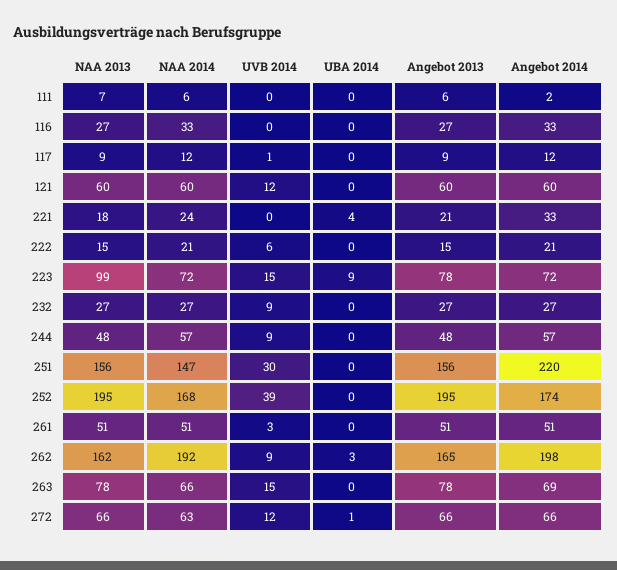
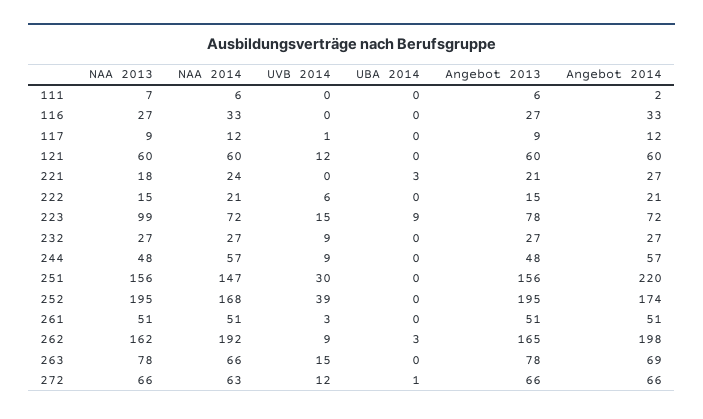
  {
    "NAA 2013": {
      "111": 7,
      "116": 27,
      "117": 9,
      "121": 60,
      "221": 18,
      "222": 15,
      "223": 99,
      "232": 27,
      "244": 48,
      "251": 156,
      "252": 195,
      "261": 51,
      "262": 162,
      "263": 78,
      "272": 66
    },
    "NAA 2014": {
      "111": 6,
      "116": 33,
      "117": 12,
      "121": 60,
      "221": 24,
      "222": 21,
      "223": 72,
      "232": 27,
      "244": 57,
      "251": 147,
      "252": 168,
      "261": 51,
      "262": 192,
      "263": 66,
      "272": 63
    },
    "UVB 2014": {
      "111": 0,
      "116": 0,
      "117": 1,
      "121": 12,
      "221": 0,
      "222": 6,
      "223": 15,
      "232": 9,
      "244": 9,
      "251": 30,
      "252": 39,
      "261": 3,
      "262": 9,
      "263": 15,
      "272": 12
    },
    "UBA 2014": {
      "111": 0,
      "116": 0,
      "117": 0,
      "121": 0,
-     "221": 4,
+     "221": 3,
      "222": 0,
      "223": 9,
      "232": 0,
      "244": 0,
      "251": 0,
      "252": 0,
      "261": 0,
      "262": 3,
      "263": 0,
      "272": 1
    },
    "Angebot 2013": {
      "111": 6,
      "116": 27,
      "117": 9,
      "121": 60,
      "221": 21,
      "222": 15,
      "223": 78,
      "232": 27,
      "244": 48,
      "251": 156,
      "252": 195,
      "261": 51,
      "262": 165,
      "263": 78,
      "272": 66
    },
    "Angebot 2014": {
      "111": 2,
      "116": 33,
      "117": 12,
      "121": 60,
-     "221": 33,
+     "221": 27,
      "222": 21,
      "223": 72,
      "232": 27,
      "244": 57,
      "251": 220,
      "252": 174,
      "261": 51,
      "262": 198,
      "263": 69,
      "272": 66
    }
  }

